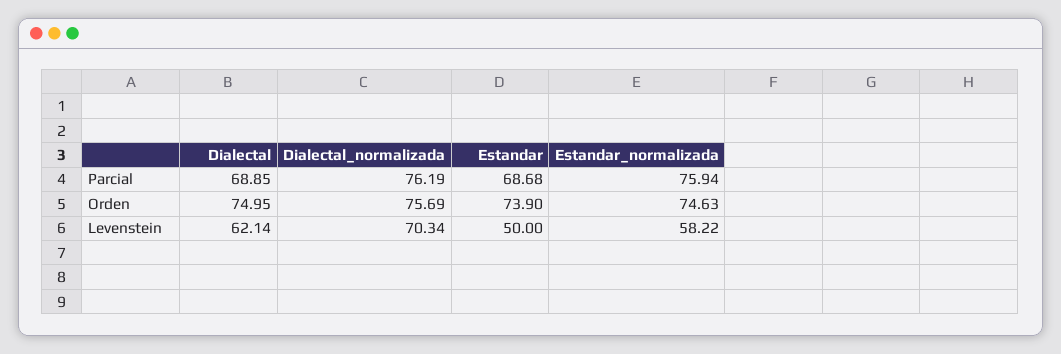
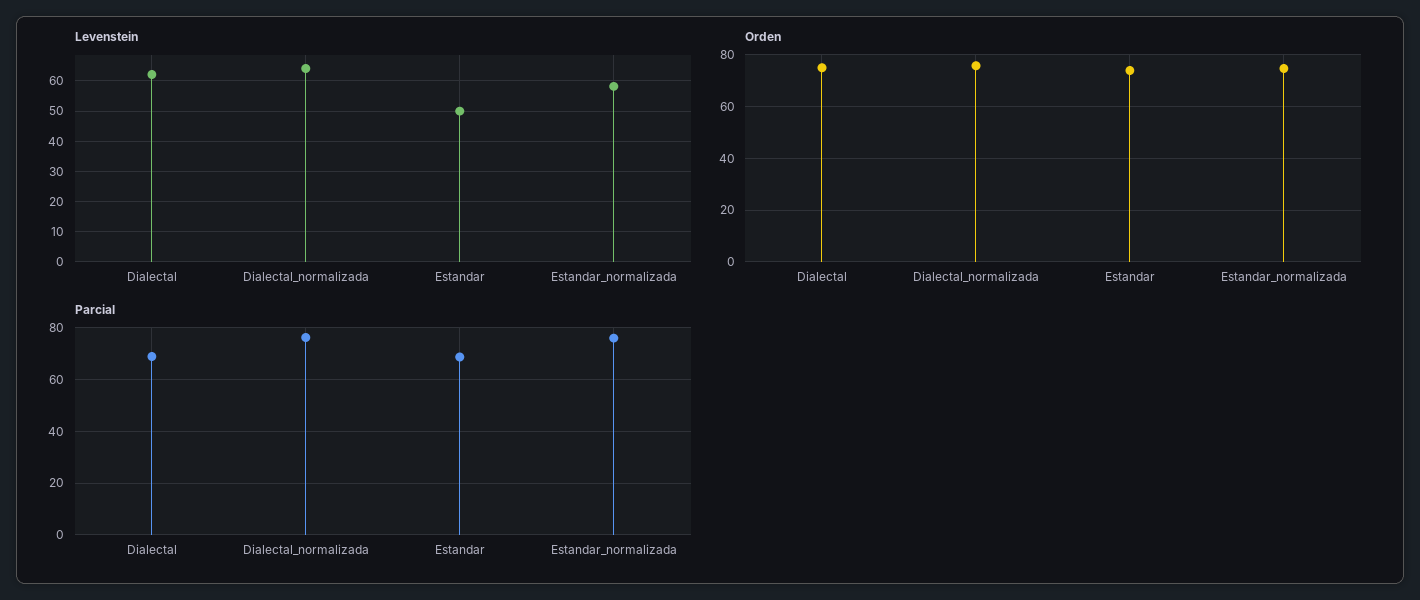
  {
    "Parcial": {
      "Dialectal": 68.85,
      "Dialectal_normalizada": 76.19,
      "Estandar": 68.68,
      "Estandar_normalizada": 75.94
    },
    "Orden": {
      "Dialectal": 74.95,
      "Dialectal_normalizada": 75.69,
      "Estandar": 73.9,
      "Estandar_normalizada": 74.63
    },
    "Levenstein": {
      "Dialectal": 62.14,
-     "Dialectal_normalizada": 70.34,
+     "Dialectal_normalizada": 64,
      "Estandar": 50,
      "Estandar_normalizada": 58.22
    }
  }

